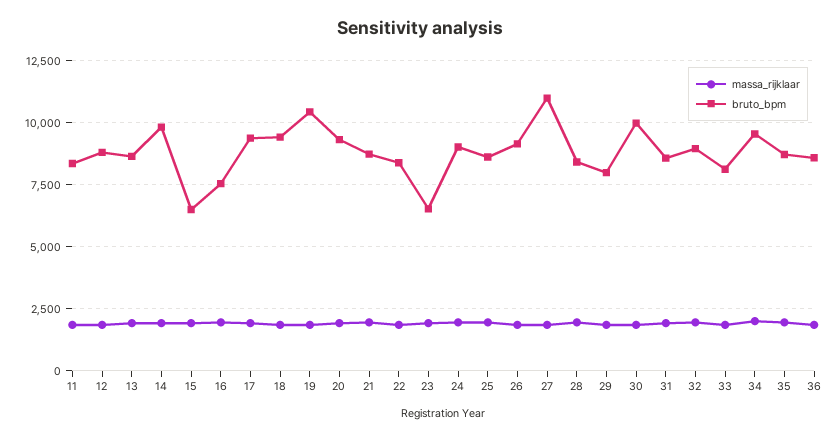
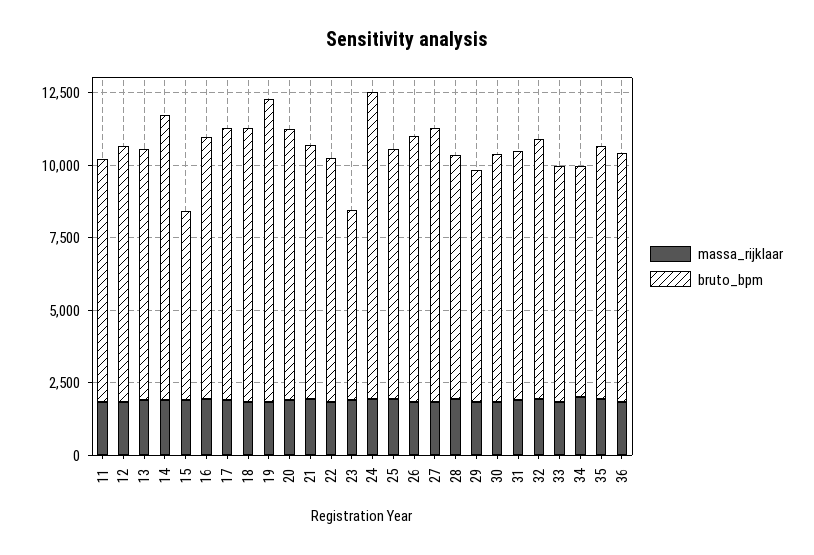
  {
    "massa_rijklaar": {
      "11": 1750,
      "12": 1750,
      "13": 2000,
      "14": 2000,
      "15": 2000,
      "16": 2000,
      "17": 2000,
      "18": 1750,
      "19": 1750,
      "20": 2000,
      "21": 2000,
      "22": 1750,
      "23": 2000,
      "24": 2000,
      "25": 2000,
      "26": 1750,
      "27": 1750,
      "28": 2000,
      "29": 1750,
      "30": 1750,
      "31": 2000,
      "32": 2000,
      "33": 1750,
      "34": 2000,
      "35": 2000,
      "36": 1750
    },
    "bruto_bpm": {
      "11": 8250,
      "12": 8750,
      "13": 8750,
      "14": 9750,
      "15": 6500,
-     "16": 7500,
+     "16": 9000,
      "17": 9500,
      "18": 9500,
      "19": 10500,
      "20": 9250,
      "21": 8750,
      "22": 8500,
      "23": 6500,
-     "24": 9000,
+     "24": 10500,
      "25": 8500,
      "26": 9250,
-     "27": 11000,
+     "27": 9500,
      "28": 8500,
      "29": 8000,
-     "30": 10000,
+     "30": 8500,
      "31": 8500,
      "32": 9000,
      "33": 8000,
-     "34": 9500,
+     "34": 8000,
      "35": 8750,
      "36": 8500
    }
  }

